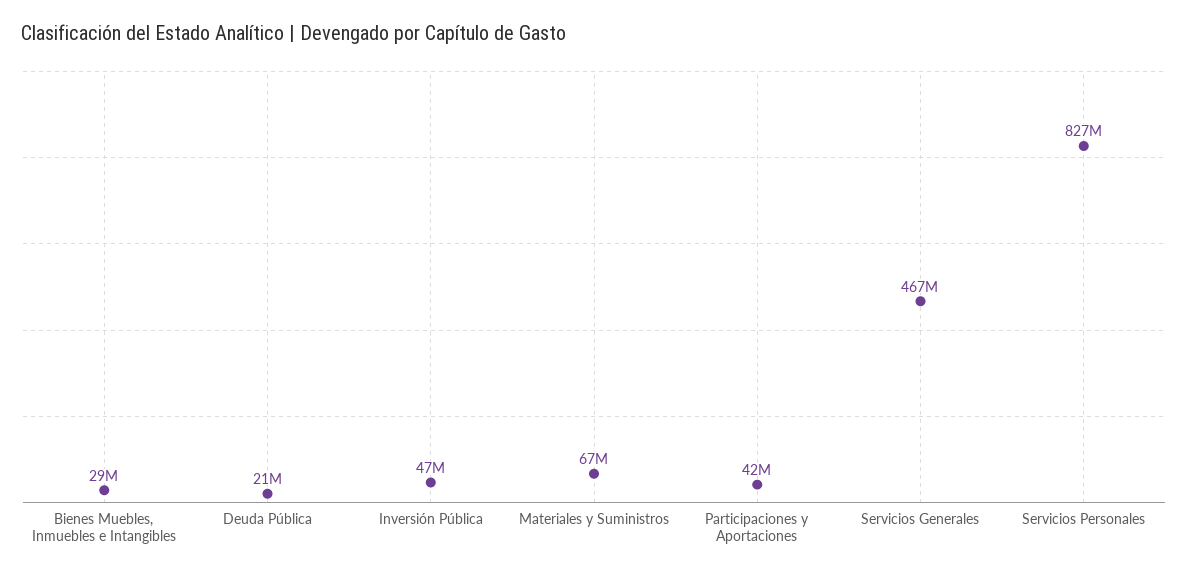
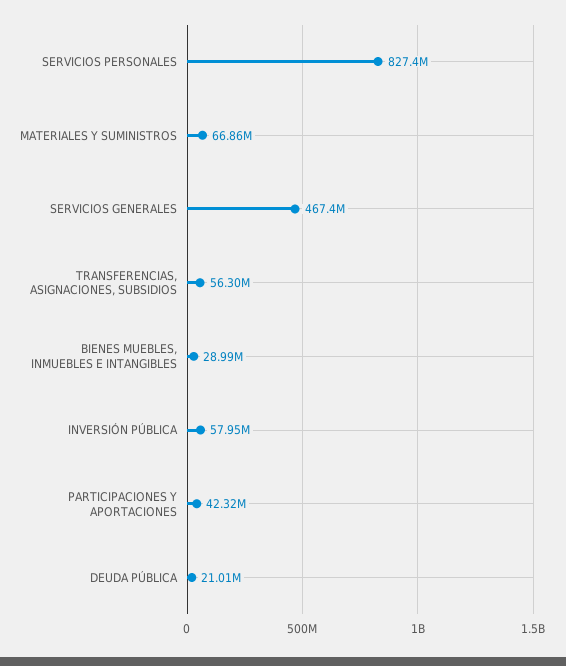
  {
    "Bienes Muebles, Inmuebles e Intangibles": 28990000,
    "Deuda Pública": 21010000,
-   "Inversión Pública": 47000000,
+   "Inversión Pública": 57950000,
    "Materiales y Suministros": 66860000,
    "Participaciones y Aportaciones": 42320000,
    "Servicios Generales": 467400000,
-   "Servicios Personales": 827400000
+   "Servicios Personales": 827400000,
+   "TRANSFERENCIAS, ASIGNACIONES, SUBSIDIOS": 56300000
  }

